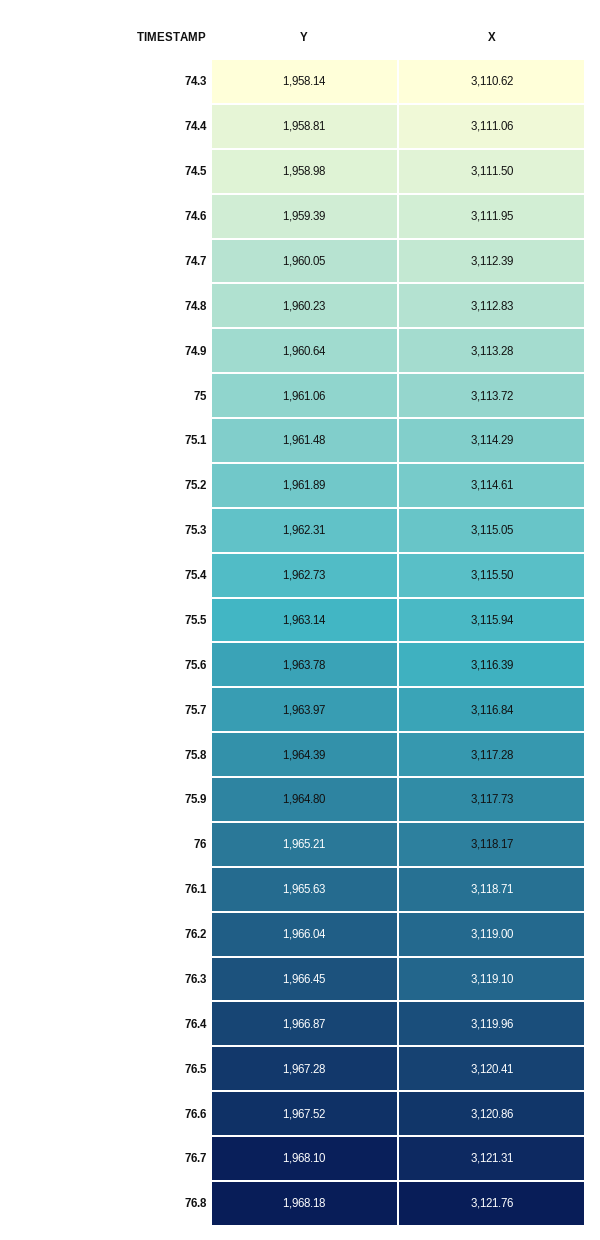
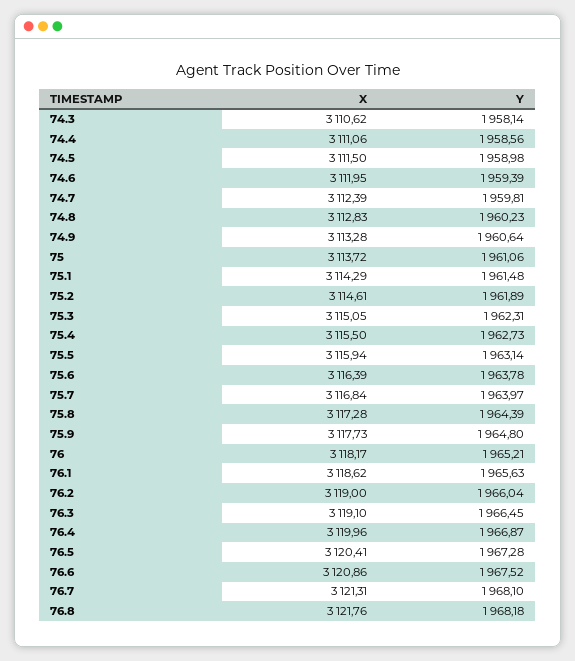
  {
    "Y": {
      "74.3": 1958.14,
-     "74.4": 1958.81,
+     "74.4": 1958.56,
      "74.5": 1958.98,
      "74.6": 1959.39,
-     "74.7": 1960.05,
+     "74.7": 1959.81,
      "74.8": 1960.23,
      "74.9": 1960.64,
      "75": 1961.06,
      "75.1": 1961.48,
      "75.2": 1961.89,
      "75.3": 1962.31,
      "75.4": 1962.73,
      "75.5": 1963.14,
      "75.6": 1963.78,
      "75.7": 1963.97,
      "75.8": 1964.39,
      "75.9": 1964.8,
      "76": 1965.21,
      "76.1": 1965.63,
      "76.2": 1966.04,
      "76.3": 1966.45,
      "76.4": 1966.87,
      "76.5": 1967.28,
      "76.6": 1967.52,
      "76.7": 1968.1,
      "76.8": 1968.18
    },
    "X": {
      "74.3": 3110.62,
      "74.4": 3111.06,
      "74.5": 3111.5,
      "74.6": 3111.95,
      "74.7": 3112.39,
      "74.8": 3112.83,
      "74.9": 3113.28,
      "75": 3113.72,
      "75.1": 3114.29,
      "75.2": 3114.61,
      "75.3": 3115.05,
      "75.4": 3115.5,
      "75.5": 3115.94,
      "75.6": 3116.39,
      "75.7": 3116.84,
      "75.8": 3117.28,
      "75.9": 3117.73,
      "76": 3118.17,
-     "76.1": 3118.71,
+     "76.1": 3118.62,
      "76.2": 3119,
      "76.3": 3119.1,
      "76.4": 3119.96,
      "76.5": 3120.41,
      "76.6": 3120.86,
      "76.7": 3121.31,
      "76.8": 3121.76
    }
  }

